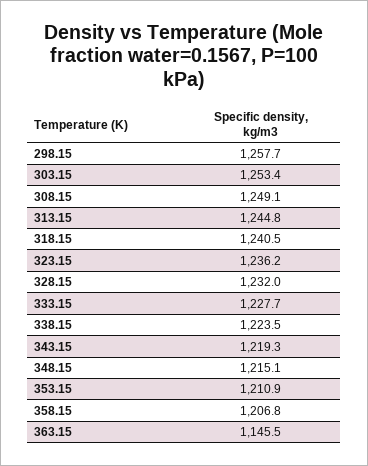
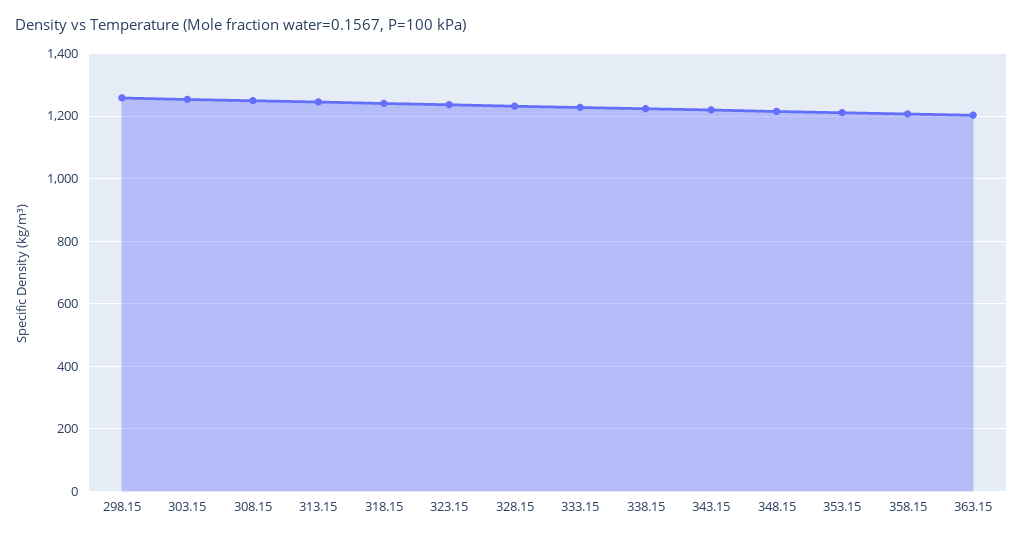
  {
    "298.15": 1257.7,
    "303.15": 1253.4,
    "308.15": 1249.1,
    "313.15": 1244.8,
    "318.15": 1240.5,
    "323.15": 1236.2,
    "328.15": 1232,
    "333.15": 1227.7,
    "338.15": 1223.5,
    "343.15": 1219.3,
    "348.15": 1215.1,
    "353.15": 1210.9,
    "358.15": 1206.8,
-   "363.15": 1145.5
+   "363.15": 1200
  }

